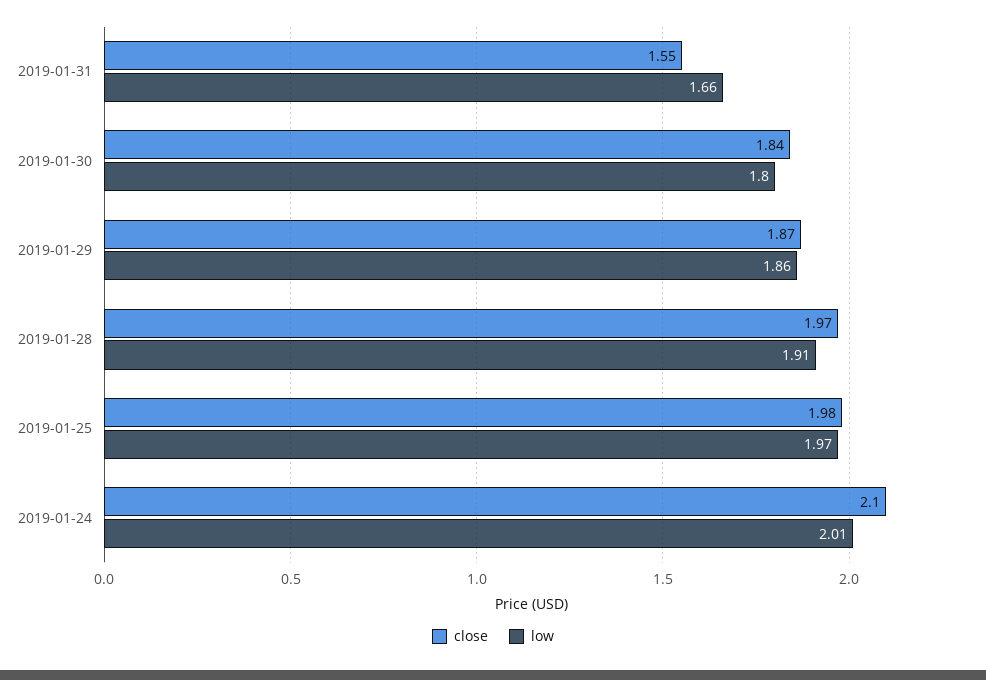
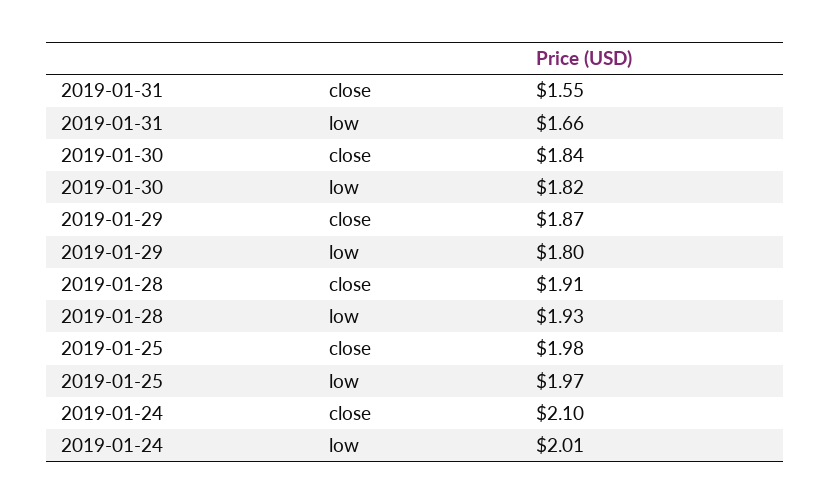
  {
    "close": {
      "2019-01-31": 1.55,
      "2019-01-30": 1.84,
      "2019-01-29": 1.87,
-     "2019-01-28": 1.97,
+     "2019-01-28": 1.91,
      "2019-01-25": 1.98,
      "2019-01-24": 2.1
    },
    "low": {
      "2019-01-31": 1.66,
-     "2019-01-30": 1.8,
+     "2019-01-30": 1.82,
-     "2019-01-29": 1.86,
+     "2019-01-29": 1.8,
-     "2019-01-28": 1.91,
+     "2019-01-28": 1.93,
      "2019-01-25": 1.97,
      "2019-01-24": 2.01
    }
  }

